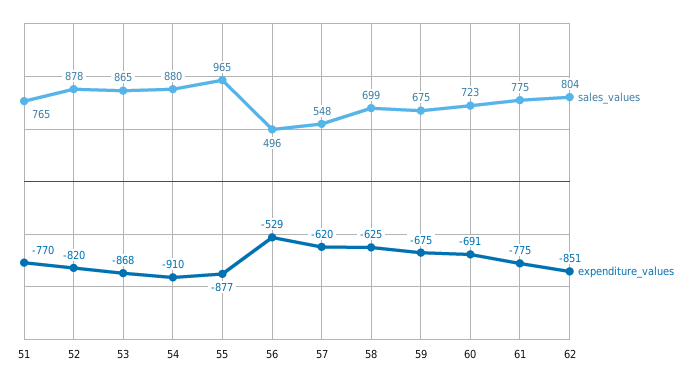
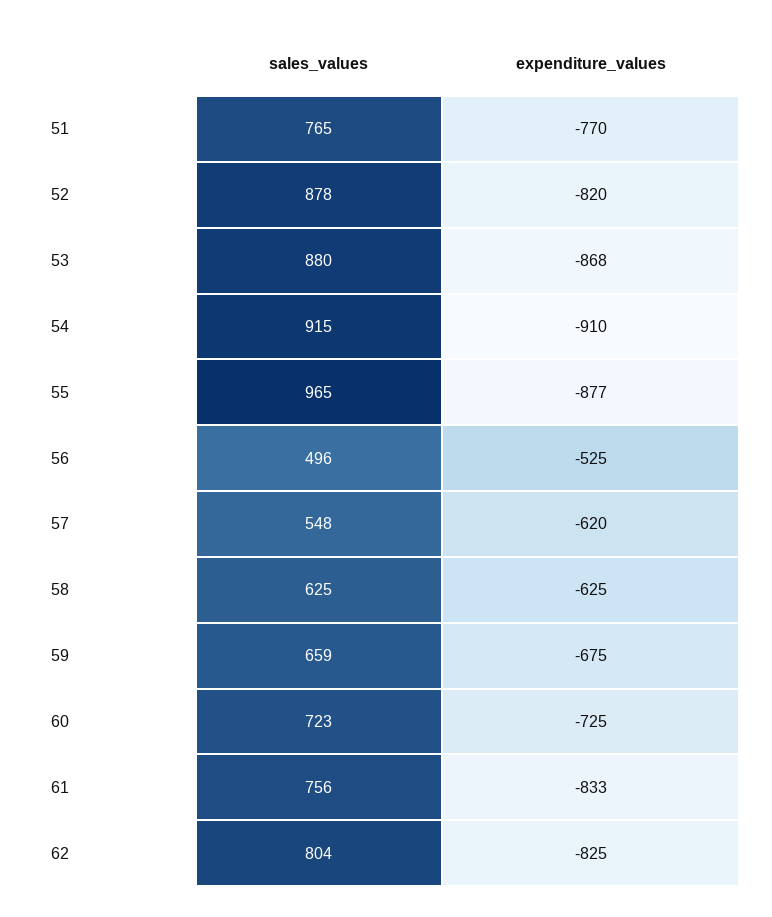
  {
    "sales_values": {
      "51": 765,
      "52": 878,
-     "53": 865,
+     "53": 880,
-     "54": 880,
+     "54": 915,
      "55": 965,
      "56": 496,
      "57": 548,
-     "58": 699,
+     "58": 625,
-     "59": 675,
+     "59": 659,
      "60": 723,
-     "61": 775,
+     "61": 756,
      "62": 804
    },
    "expenditure_values": {
      "51": -770,
      "52": -820,
      "53": -868,
      "54": -910,
      "55": -877,
-     "56": -529,
+     "56": -525,
      "57": -620,
      "58": -625,
      "59": -675,
-     "60": -691,
+     "60": -725,
-     "61": -775,
+     "61": -833,
-     "62": -851
+     "62": -825
    }
  }

